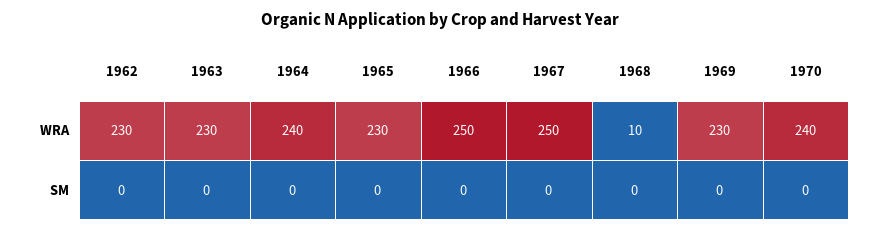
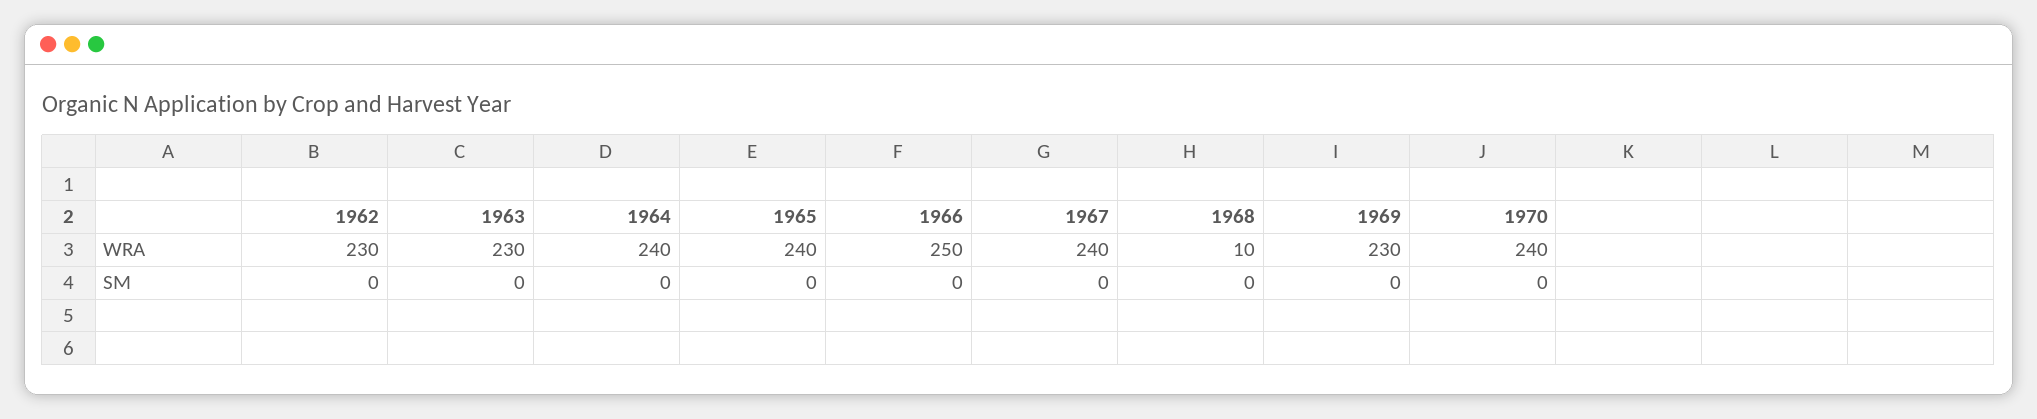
  {
    "1962": {
      "WRA": 230,
      "SM": 0
    },
    "1963": {
      "WRA": 230,
      "SM": 0
    },
    "1964": {
      "WRA": 240,
      "SM": 0
    },
    "1965": {
-     "WRA": 230,
+     "WRA": 240,
      "SM": 0
    },
    "1966": {
      "WRA": 250,
      "SM": 0
    },
    "1967": {
-     "WRA": 250,
+     "WRA": 240,
      "SM": 0
    },
    "1968": {
      "WRA": 10,
      "SM": 0
    },
    "1969": {
      "WRA": 230,
      "SM": 0
    },
    "1970": {
      "WRA": 240,
      "SM": 0
    }
  }

